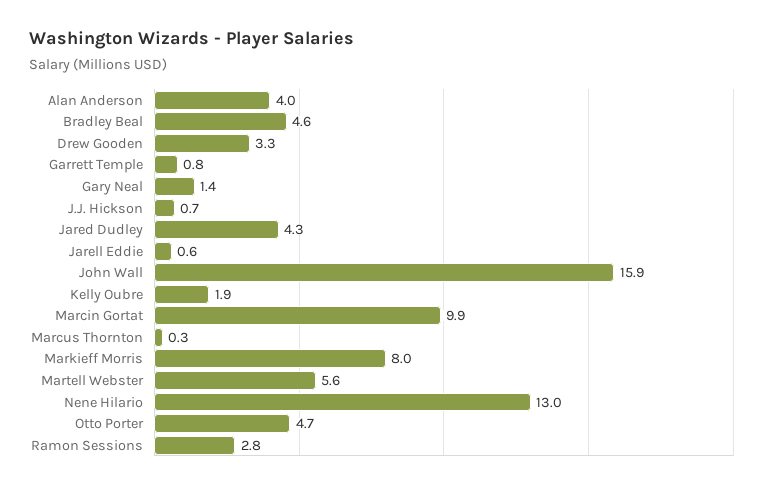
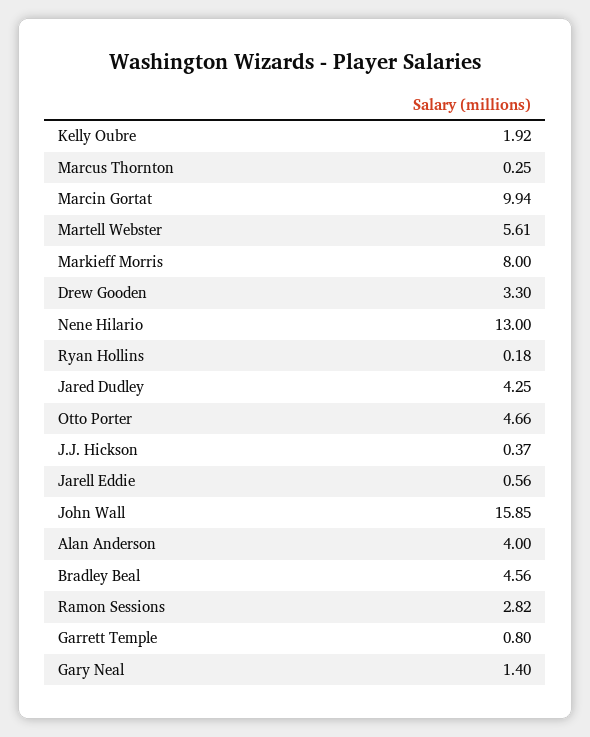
  {
    "Alan Anderson": 4,
    "Bradley Beal": 4.56,
    "Drew Gooden": 3.3,
    "Garrett Temple": 0.8,
    "Gary Neal": 1.4,
-   "J.J. Hickson": 0.7,
+   "J.J. Hickson": 0.37,
    "Jared Dudley": 4.25,
    "Jarell Eddie": 0.56,
    "John Wall": 15.85,
    "Kelly Oubre": 1.92,
    "Marcin Gortat": 9.94,
    "Marcus Thornton": 0.25,
    "Markieff Morris": 8,
    "Martell Webster": 5.61,
    "Nene Hilario": 13,
    "Otto Porter": 4.66,
-   "Ramon Sessions": 2.82
+   "Ramon Sessions": 2.82,
+   "Ryan Hollins": 0.18
  }

